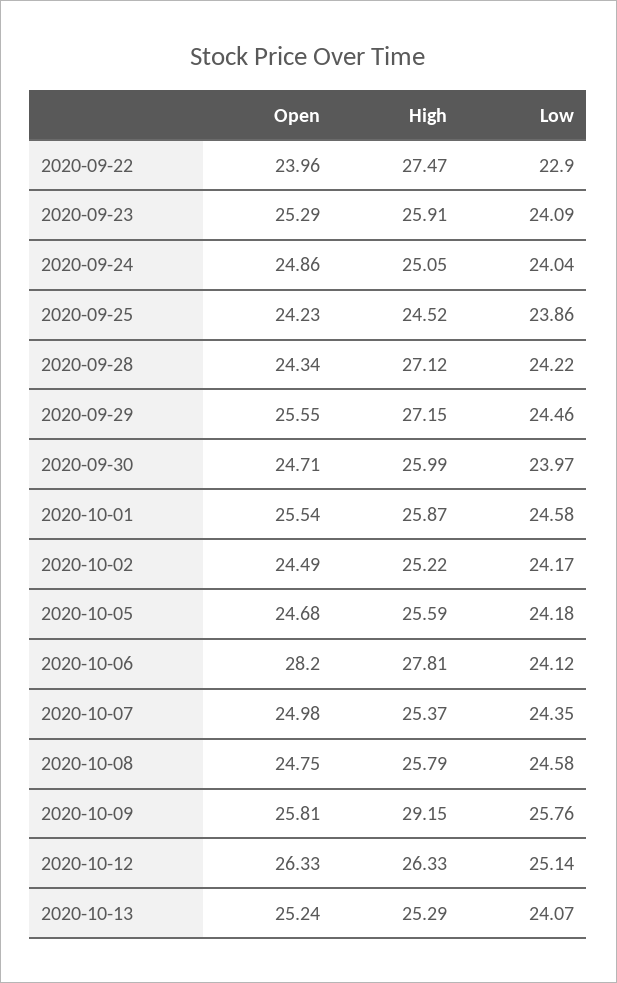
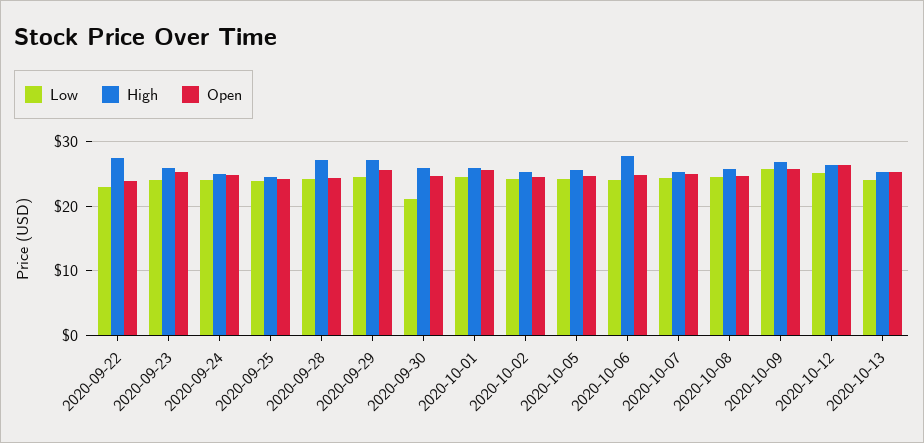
  {
    "Open": {
      "2020-09-22": 23.96,
      "2020-09-23": 25.29,
      "2020-09-24": 24.86,
      "2020-09-25": 24.23,
      "2020-09-28": 24.34,
      "2020-09-29": 25.55,
      "2020-09-30": 24.71,
      "2020-10-01": 25.54,
      "2020-10-02": 24.49,
      "2020-10-05": 24.68,
-     "2020-10-06": 28.2,
+     "2020-10-06": 25,
      "2020-10-07": 24.98,
      "2020-10-08": 24.75,
      "2020-10-09": 25.81,
      "2020-10-12": 26.33,
      "2020-10-13": 25.24
    },
    "High": {
      "2020-09-22": 27.47,
      "2020-09-23": 25.91,
      "2020-09-24": 25.05,
      "2020-09-25": 24.52,
      "2020-09-28": 27.12,
      "2020-09-29": 27.15,
      "2020-09-30": 25.99,
      "2020-10-01": 25.87,
      "2020-10-02": 25.22,
      "2020-10-05": 25.59,
      "2020-10-06": 27.81,
      "2020-10-07": 25.37,
      "2020-10-08": 25.79,
-     "2020-10-09": 29.15,
+     "2020-10-09": 27,
      "2020-10-12": 26.33,
      "2020-10-13": 25.29
    },
    "Low": {
      "2020-09-22": 22.9,
      "2020-09-23": 24.09,
      "2020-09-24": 24.04,
      "2020-09-25": 23.86,
      "2020-09-28": 24.22,
      "2020-09-29": 24.46,
-     "2020-09-30": 23.97,
+     "2020-09-30": 21,
      "2020-10-01": 24.58,
      "2020-10-02": 24.17,
      "2020-10-05": 24.18,
      "2020-10-06": 24.12,
      "2020-10-07": 24.35,
      "2020-10-08": 24.58,
      "2020-10-09": 25.76,
      "2020-10-12": 25.14,
      "2020-10-13": 24.07
    }
  }

